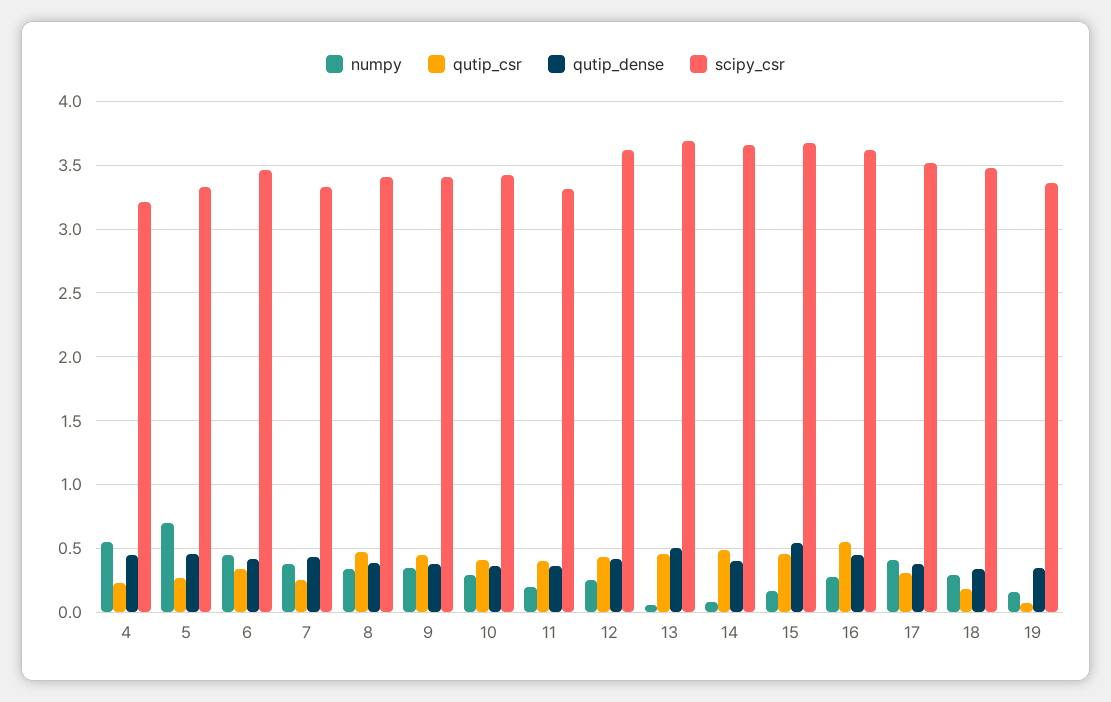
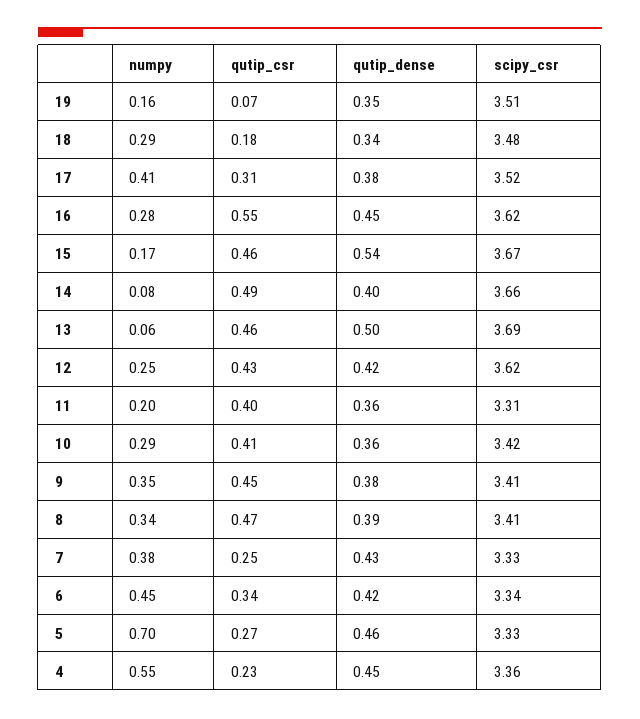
  {
    "numpy": {
      "4": 0.55,
      "5": 0.7,
      "6": 0.45,
      "7": 0.38,
      "8": 0.34,
      "9": 0.35,
      "10": 0.29,
      "11": 0.2,
      "12": 0.25,
      "13": 0.06,
      "14": 0.08,
      "15": 0.17,
      "16": 0.28,
      "17": 0.41,
      "18": 0.29,
      "19": 0.16
    },
    "qutip_csr": {
      "4": 0.23,
      "5": 0.27,
      "6": 0.34,
      "7": 0.25,
      "8": 0.47,
      "9": 0.45,
      "10": 0.41,
      "11": 0.4,
      "12": 0.43,
      "13": 0.46,
      "14": 0.49,
      "15": 0.46,
      "16": 0.55,
      "17": 0.31,
      "18": 0.18,
      "19": 0.07
    },
    "qutip_dense": {
      "4": 0.45,
      "5": 0.46,
      "6": 0.42,
      "7": 0.43,
      "8": 0.39,
      "9": 0.38,
      "10": 0.36,
      "11": 0.36,
      "12": 0.42,
      "13": 0.5,
      "14": 0.4,
      "15": 0.54,
      "16": 0.45,
      "17": 0.38,
      "18": 0.34,
      "19": 0.35
    },
    "scipy_csr": {
-     "4": 3.2,
+     "4": 3.36,
      "5": 3.33,
-     "6": 3.45,
+     "6": 3.34,
      "7": 3.33,
      "8": 3.41,
      "9": 3.41,
      "10": 3.42,
      "11": 3.31,
      "12": 3.62,
      "13": 3.69,
      "14": 3.66,
      "15": 3.67,
      "16": 3.62,
      "17": 3.52,
      "18": 3.48,
-     "19": 3.35
+     "19": 3.51
    }
  }

